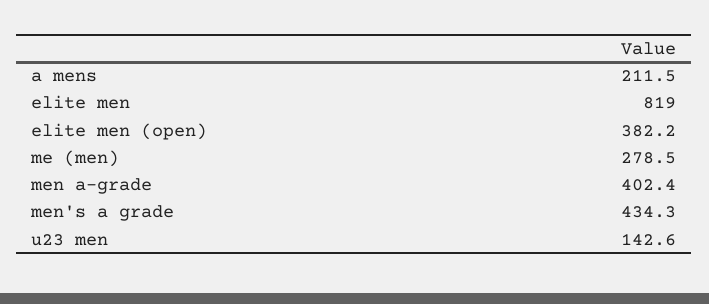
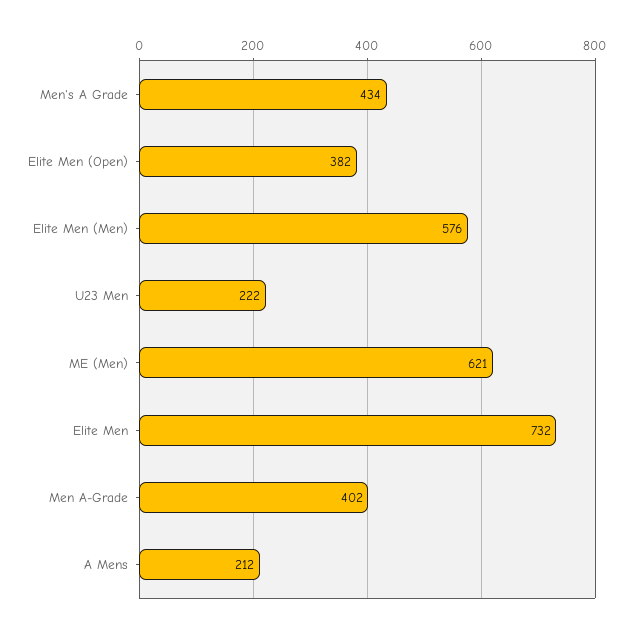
  {
    "a mens": 211.5,
-   "elite men": 819,
+   "elite men": 732,
    "elite men (open)": 382.2,
-   "me (men)": 278.5,
+   "me (men)": 621,
    "men a-grade": 402.4,
    "men's a grade": 434.3,
-   "u23 men": 142.6
+   "u23 men": 222,
+   "Elite Men (Men)": 576
  }

